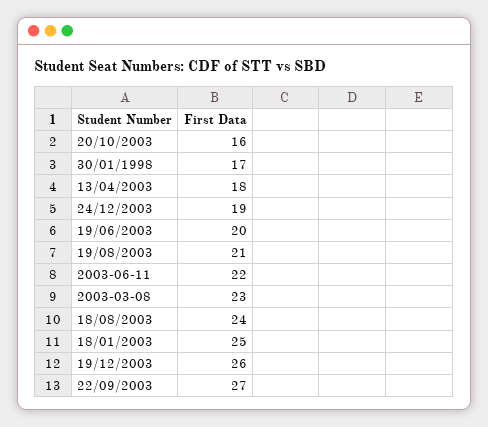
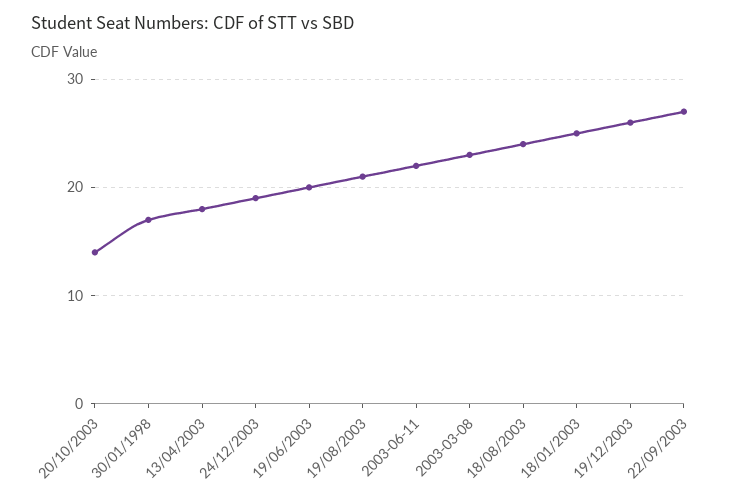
  {
-   "20/10/2003": 16,
+   "20/10/2003": 14,
    "30/01/1998": 17,
    "13/04/2003": 18,
    "24/12/2003": 19,
    "19/06/2003": 20,
    "19/08/2003": 21,
    "2003-06-11": 22,
    "2003-03-08": 23,
    "18/08/2003": 24,
    "18/01/2003": 25,
    "19/12/2003": 26,
    "22/09/2003": 27
  }

